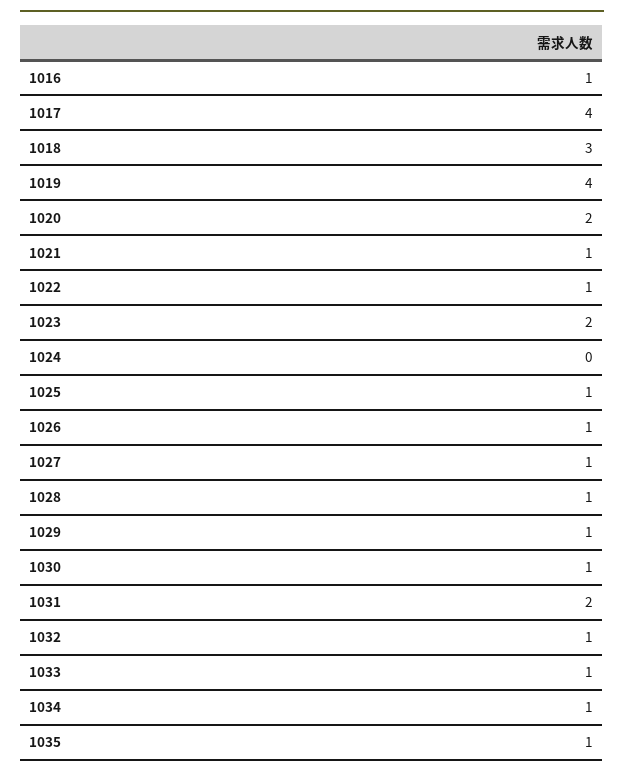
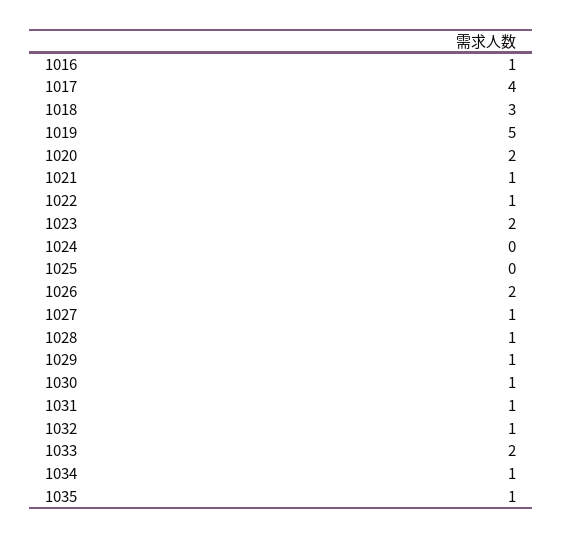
  {
    "1016": 1,
    "1017": 4,
    "1018": 3,
-   "1019": 4,
+   "1019": 5,
    "1020": 2,
    "1021": 1,
    "1022": 1,
    "1023": 2,
    "1024": 0,
-   "1025": 1,
+   "1025": 0,
-   "1026": 1,
+   "1026": 2,
    "1027": 1,
    "1028": 1,
    "1029": 1,
    "1030": 1,
-   "1031": 2,
+   "1031": 1,
    "1032": 1,
-   "1033": 1,
+   "1033": 2,
    "1034": 1,
    "1035": 1
  }

